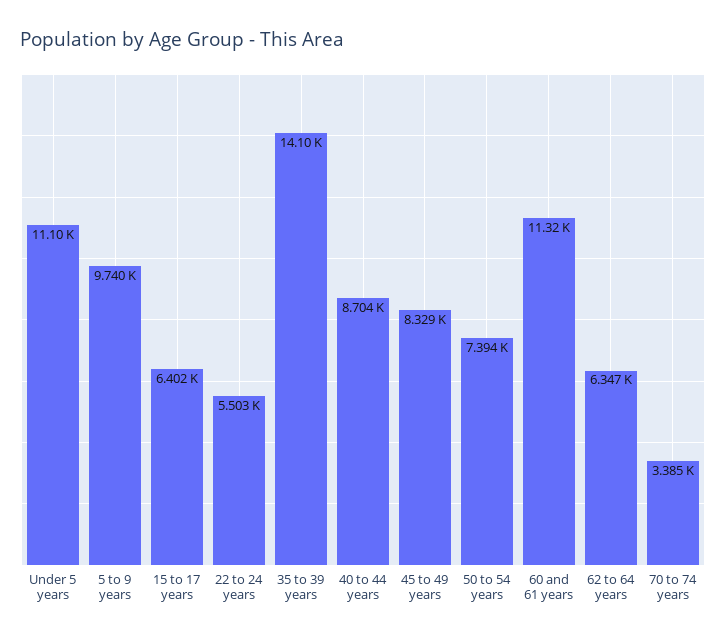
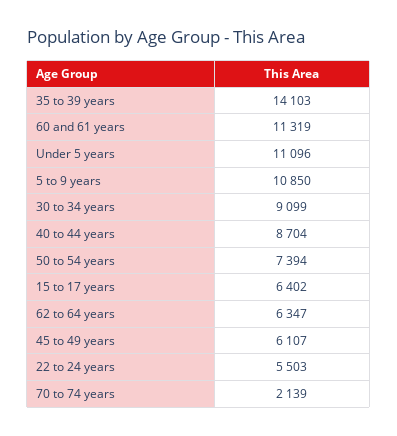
  {
    "Under 5 years": 11096,
-   "5 to 9 years": 9740,
+   "5 to 9 years": 10850,
    "15 to 17 years": 6402,
    "22 to 24 years": 5503,
    "35 to 39 years": 14103,
    "40 to 44 years": 8704,
-   "45 to 49 years": 8329,
+   "45 to 49 years": 6107,
    "50 to 54 years": 7394,
    "60 and 61 years": 11319,
    "62 to 64 years": 6347,
-   "70 to 74 years": 3385
+   "70 to 74 years": 2139,
+   "30 to 34 years": 9099
  }

